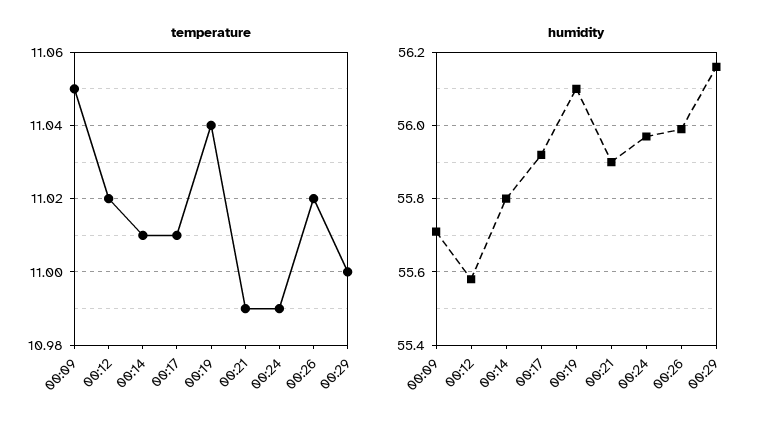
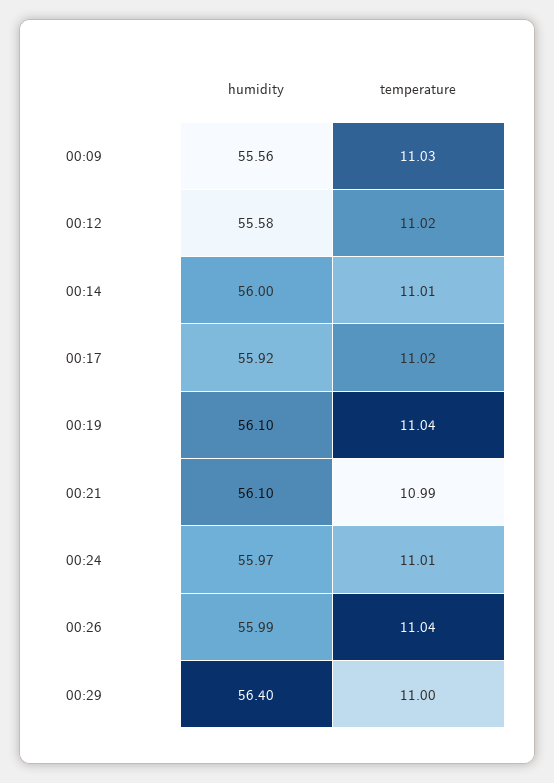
  {
    "temperature": {
-     "00:09": 11.05,
+     "00:09": 11.03,
      "00:12": 11.02,
      "00:14": 11.01,
-     "00:17": 11.01,
+     "00:17": 11.02,
      "00:19": 11.04,
      "00:21": 10.99,
-     "00:24": 10.99,
+     "00:24": 11.01,
-     "00:26": 11.02,
+     "00:26": 11.04,
      "00:29": 11
    },
    "humidity": {
-     "00:09": 55.7,
+     "00:09": 55.56,
      "00:12": 55.58,
-     "00:14": 55.8,
+     "00:14": 56,
      "00:17": 55.92,
      "00:19": 56.1,
-     "00:21": 55.9,
+     "00:21": 56.1,
      "00:24": 55.97,
      "00:26": 55.99,
-     "00:29": 56.15
+     "00:29": 56.4
    }
  }

